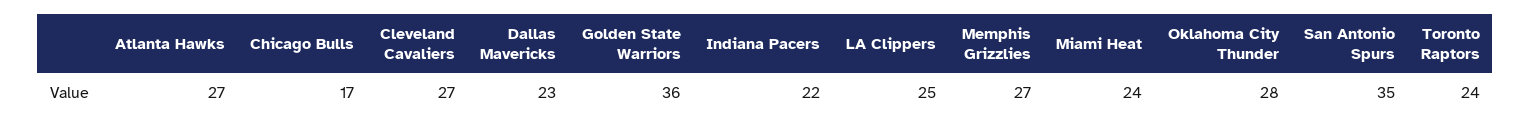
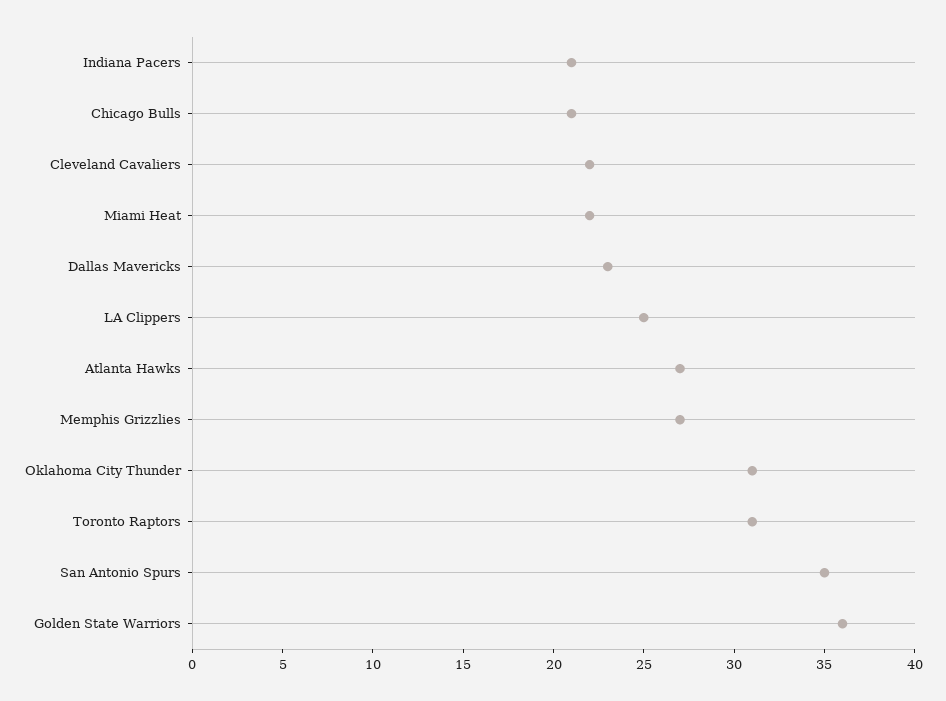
  {
    "Atlanta Hawks": 27,
-   "Chicago Bulls": 17,
+   "Chicago Bulls": 21,
-   "Cleveland Cavaliers": 27,
+   "Cleveland Cavaliers": 22,
    "Dallas Mavericks": 23,
    "Golden State Warriors": 36,
-   "Indiana Pacers": 22,
+   "Indiana Pacers": 21,
    "LA Clippers": 25,
    "Memphis Grizzlies": 27,
-   "Miami Heat": 24,
+   "Miami Heat": 22,
-   "Oklahoma City Thunder": 28,
+   "Oklahoma City Thunder": 31,
    "San Antonio Spurs": 35,
-   "Toronto Raptors": 24
+   "Toronto Raptors": 31
  }

